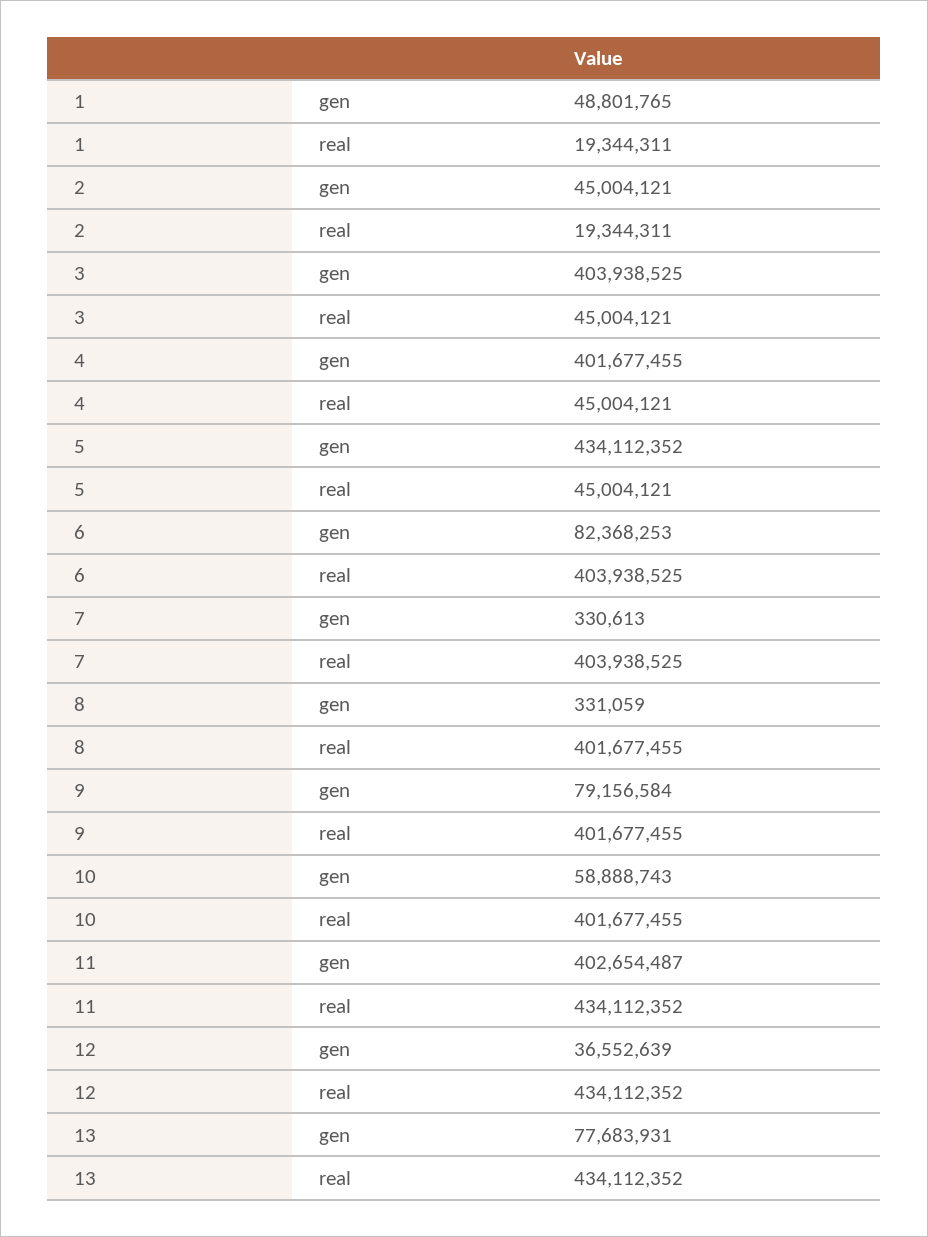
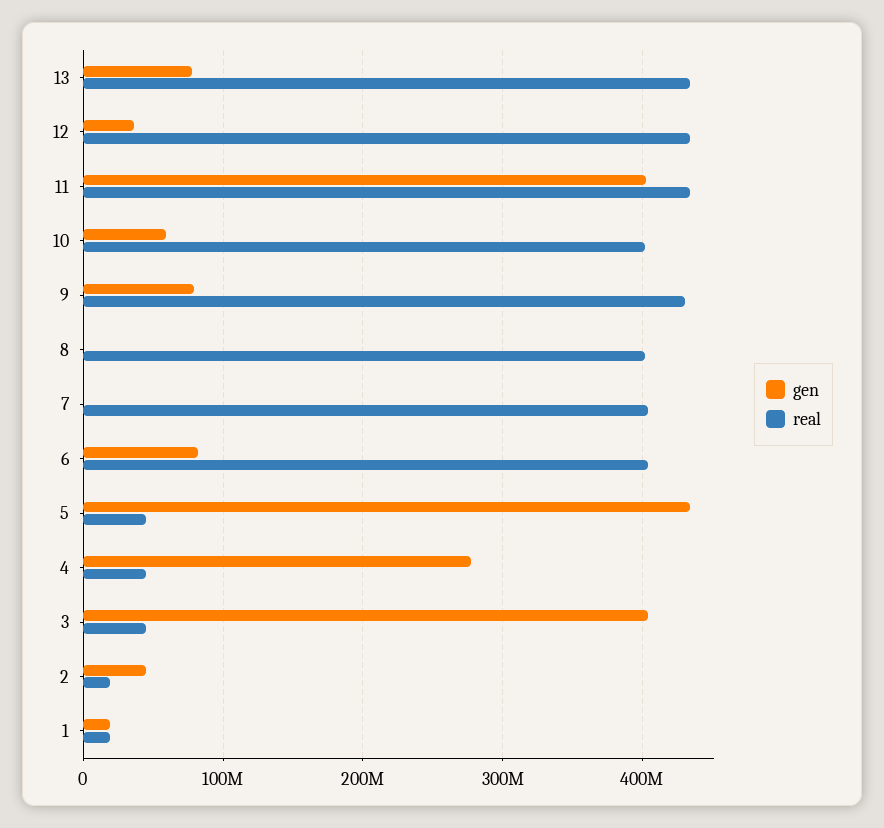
  {
    "gen": {
-     "1": 48801765,
+     "1": 20000000,
      "2": 45004121,
      "3": 403938525,
-     "4": 401677455,
+     "4": 280000000,
      "5": 434112352,
      "6": 82368253,
      "7": 330613,
      "8": 331059,
      "9": 79156584,
      "10": 58888743,
      "11": 402654487,
      "12": 36552639,
      "13": 77683931
    },
    "real": {
      "1": 19344311,
      "2": 19344311,
      "3": 45004121,
      "4": 45004121,
      "5": 45004121,
      "6": 403938525,
      "7": 403938525,
      "8": 401677455,
-     "9": 401677455,
+     "9": 430000000,
      "10": 401677455,
      "11": 434112352,
      "12": 434112352,
      "13": 434112352
    }
  }

